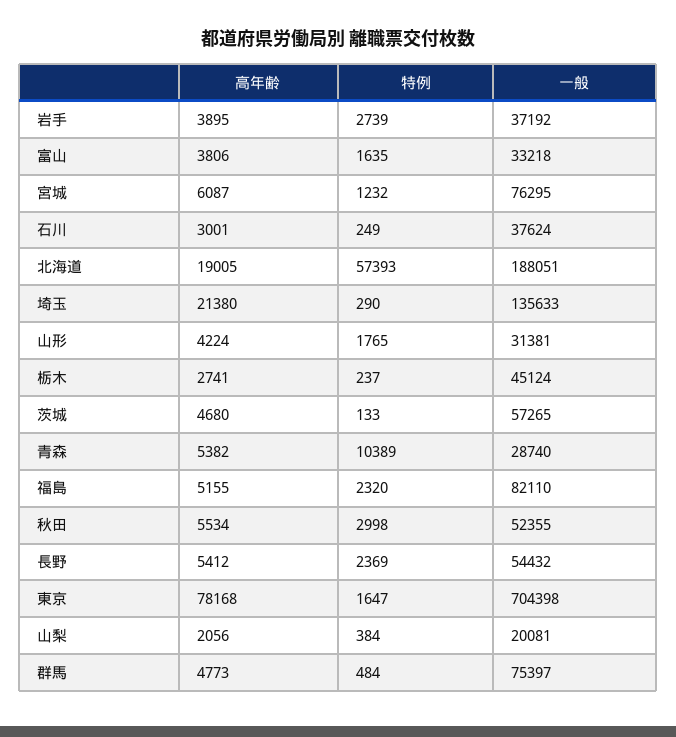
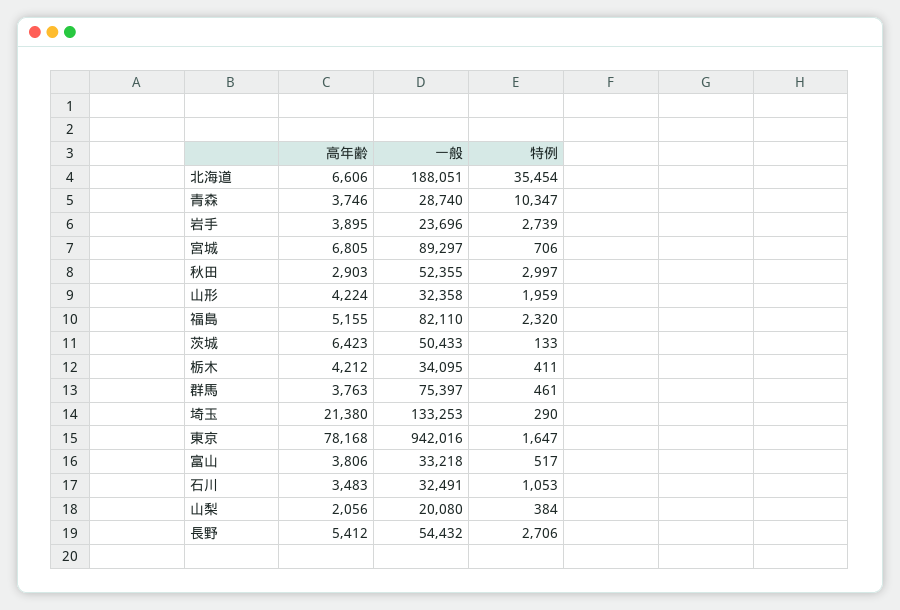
  {
    "高年齢": {
      "岩手": 3895,
      "富山": 3806,
-     "宮城": 6087,
+     "宮城": 6805,
-     "石川": 3001,
+     "石川": 3483,
-     "北海道": 19005,
+     "北海道": 6606,
      "埼玉": 21380,
      "山形": 4224,
-     "栃木": 2741,
+     "栃木": 4212,
-     "茨城": 4680,
+     "茨城": 6423,
-     "青森": 5382,
+     "青森": 3746,
      "福島": 5155,
-     "秋田": 5534,
+     "秋田": 2903,
      "長野": 5412,
      "東京": 78168,
      "山梨": 2056,
-     "群馬": 4773
+     "群馬": 3763
    },
    "特例": {
      "岩手": 2739,
-     "富山": 1635,
+     "富山": 517,
-     "宮城": 1232,
+     "宮城": 706,
-     "石川": 249,
+     "石川": 1053,
-     "北海道": 57393,
+     "北海道": 35454,
      "埼玉": 290,
-     "山形": 1765,
+     "山形": 1959,
-     "栃木": 237,
+     "栃木": 411,
      "茨城": 133,
-     "青森": 10389,
+     "青森": 10347,
      "福島": 2320,
-     "秋田": 2998,
+     "秋田": 2997,
-     "長野": 2369,
+     "長野": 2706,
      "東京": 1647,
      "山梨": 384,
-     "群馬": 484
+     "群馬": 461
    },
    "一般": {
-     "岩手": 37192,
+     "岩手": 23696,
      "富山": 33218,
-     "宮城": 76295,
+     "宮城": 89297,
-     "石川": 37624,
+     "石川": 32491,
      "北海道": 188051,
-     "埼玉": 135633,
+     "埼玉": 133253,
-     "山形": 31381,
+     "山形": 32358,
-     "栃木": 45124,
+     "栃木": 34095,
-     "茨城": 57265,
+     "茨城": 50433,
      "青森": 28740,
      "福島": 82110,
      "秋田": 52355,
      "長野": 54432,
-     "東京": 704398,
+     "東京": 942016,
-     "山梨": 20081,
+     "山梨": 20080,
      "群馬": 75397
    }
  }

